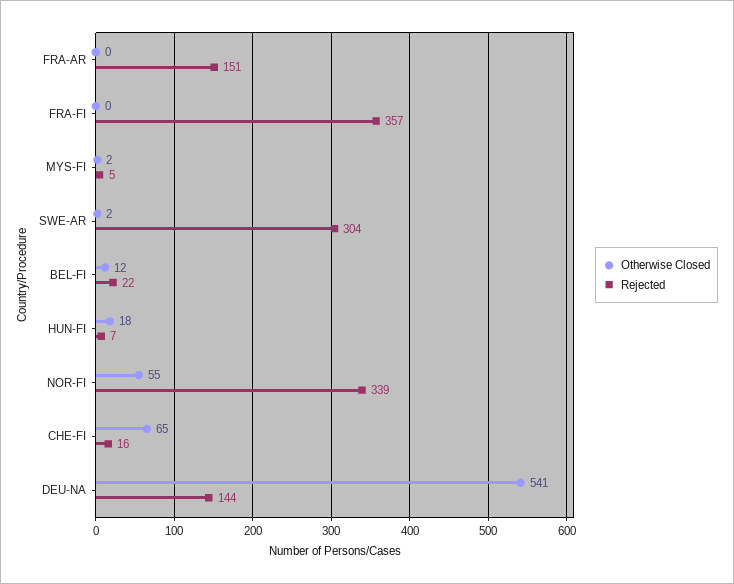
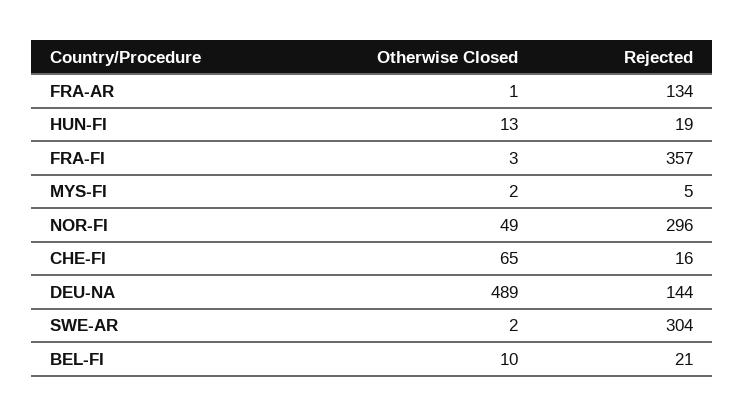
  {
    "Otherwise Closed": {
-     "FRA-AR": 0,
+     "FRA-AR": 1,
-     "FRA-FI": 0,
+     "FRA-FI": 3,
      "MYS-FI": 2,
      "SWE-AR": 2,
-     "BEL-FI": 12,
+     "BEL-FI": 10,
-     "HUN-FI": 18,
+     "HUN-FI": 13,
-     "NOR-FI": 55,
+     "NOR-FI": 49,
      "CHE-FI": 65,
-     "DEU-NA": 541
+     "DEU-NA": 489
    },
    "Rejected": {
-     "FRA-AR": 151,
+     "FRA-AR": 134,
      "FRA-FI": 357,
      "MYS-FI": 5,
      "SWE-AR": 304,
-     "BEL-FI": 22,
+     "BEL-FI": 21,
-     "HUN-FI": 7,
+     "HUN-FI": 19,
-     "NOR-FI": 339,
+     "NOR-FI": 296,
      "CHE-FI": 16,
      "DEU-NA": 144
    }
  }

